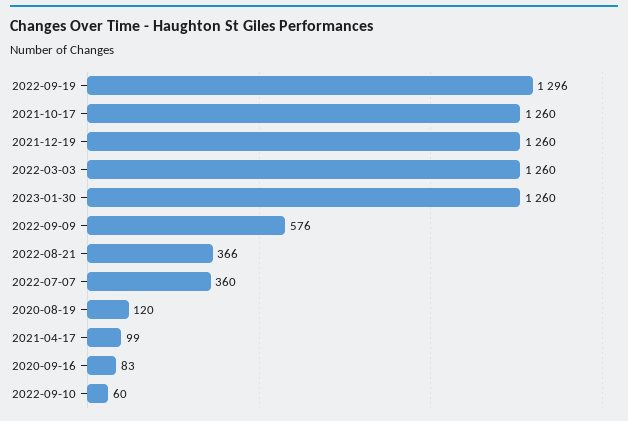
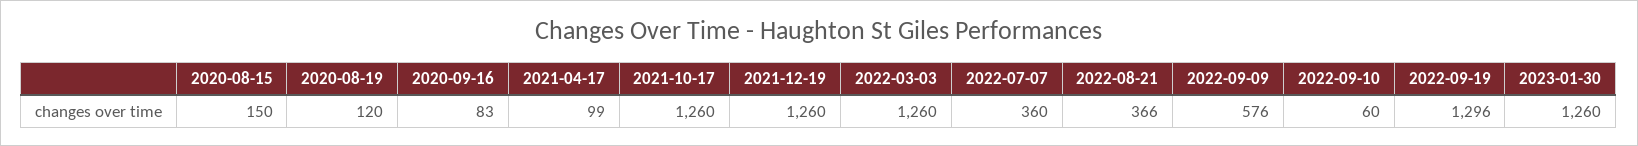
  {
    "2022-09-19": 1296,
    "2021-10-17": 1260,
    "2021-12-19": 1260,
    "2022-03-03": 1260,
    "2023-01-30": 1260,
    "2022-09-09": 576,
    "2022-08-21": 366,
    "2022-07-07": 360,
    "2020-08-19": 120,
    "2021-04-17": 99,
    "2020-09-16": 83,
-   "2022-09-10": 60
+   "2022-09-10": 60,
+   "2020-08-15": 150
  }

